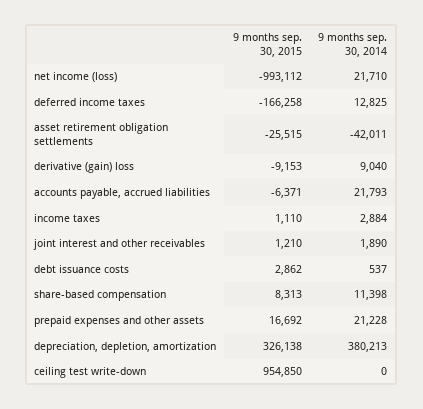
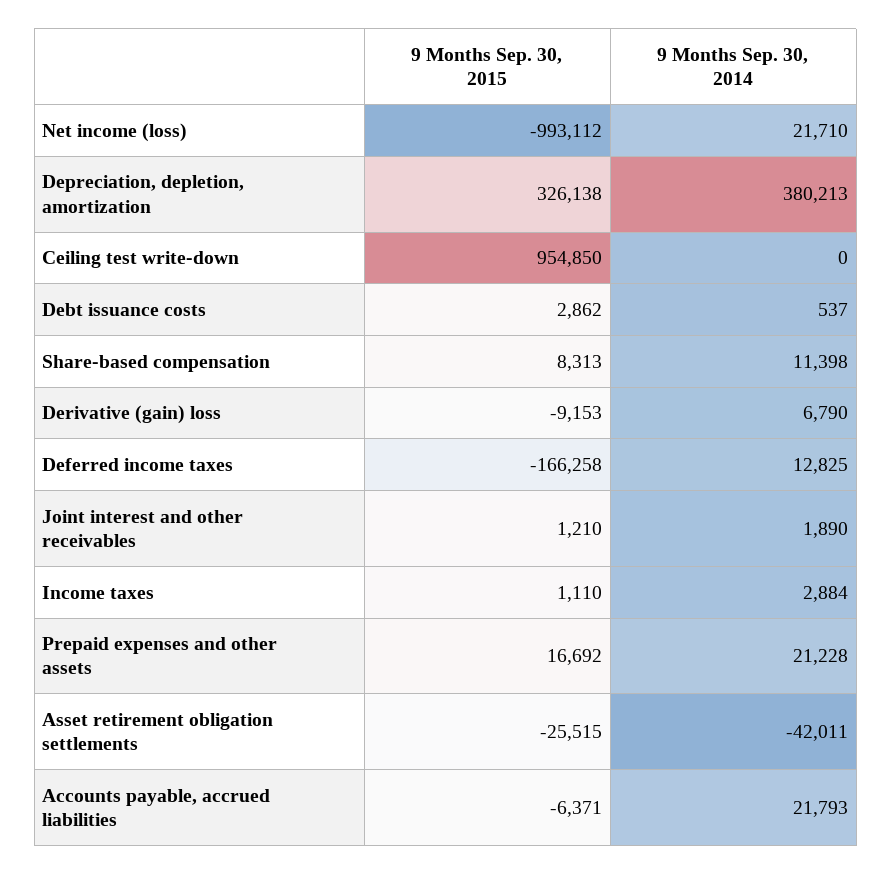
  {
    "9 months sep. 30, 2015": {
      "net income (loss)": -993112,
      "deferred income taxes": -166258,
      "asset retirement obligation settlements": -25515,
      "derivative (gain) loss": -9153,
      "accounts payable, accrued liabilities": -6371,
      "income taxes": 1110,
      "joint interest and other receivables": 1210,
      "debt issuance costs": 2862,
      "share-based compensation": 8313,
      "prepaid expenses and other assets": 16692,
      "depreciation, depletion, amortization": 326138,
      "ceiling test write-down": 954850
    },
    "9 months sep. 30, 2014": {
      "net income (loss)": 21710,
      "deferred income taxes": 12825,
      "asset retirement obligation settlements": -42011,
-     "derivative (gain) loss": 9040,
+     "derivative (gain) loss": 6790,
      "accounts payable, accrued liabilities": 21793,
      "income taxes": 2884,
      "joint interest and other receivables": 1890,
      "debt issuance costs": 537,
      "share-based compensation": 11398,
      "prepaid expenses and other assets": 21228,
      "depreciation, depletion, amortization": 380213,
      "ceiling test write-down": 0
    }
  }

